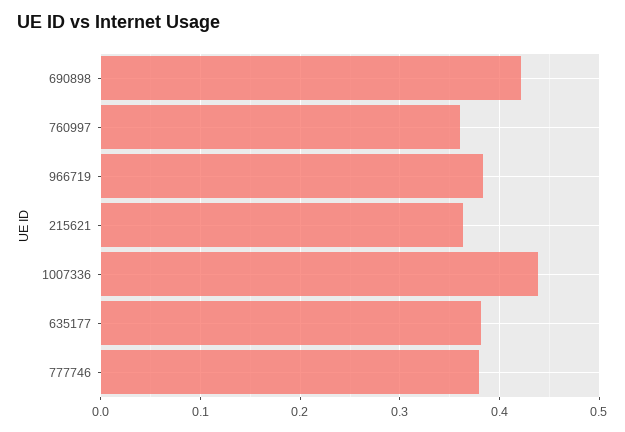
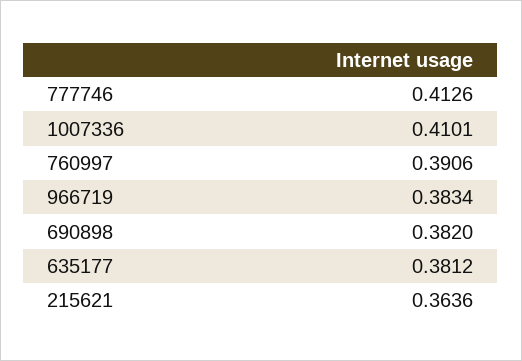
  {
-   "690898": 0.42,
+   "690898": 0.382,
-   "760997": 0.36,
+   "760997": 0.3906,
    "966719": 0.3834,
    "215621": 0.3636,
-   "1007336": 0.44,
+   "1007336": 0.4101,
    "635177": 0.3812,
-   "777746": 0.38
+   "777746": 0.4126
  }

